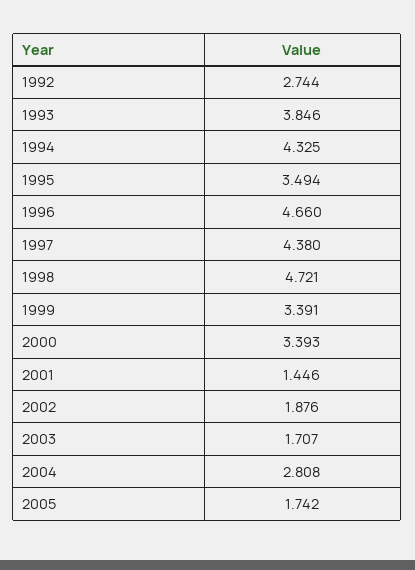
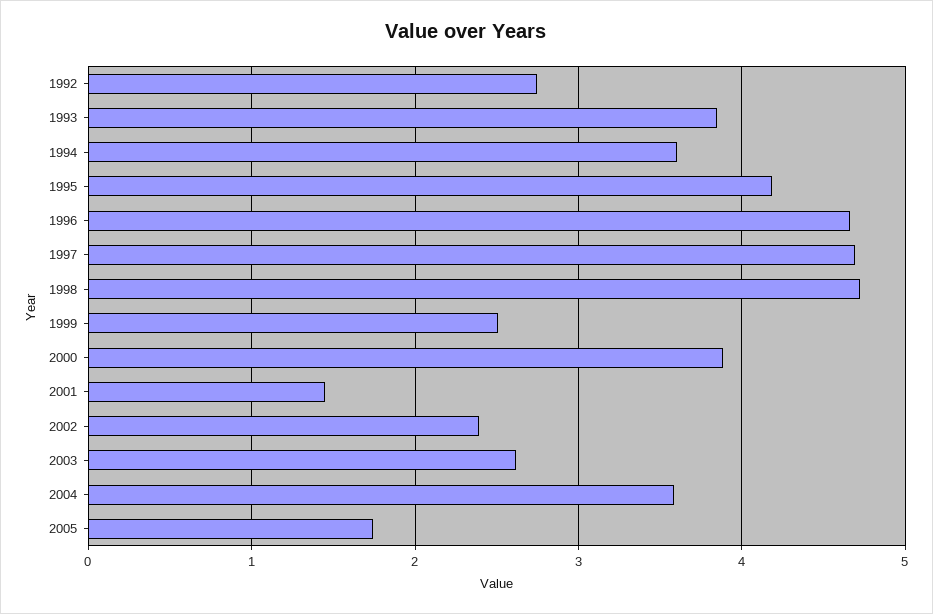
  {
    "1992": 2.744,
    "1993": 3.846,
-   "1994": 4.325,
+   "1994": 3.6,
-   "1995": 3.494,
+   "1995": 4.2,
    "1996": 4.66,
-   "1997": 4.38,
+   "1997": 4.7,
    "1998": 4.721,
-   "1999": 3.391,
+   "1999": 2.5,
-   "2000": 3.393,
+   "2000": 3.9,
    "2001": 1.446,
-   "2002": 1.876,
+   "2002": 2.4,
-   "2003": 1.707,
+   "2003": 2.6,
-   "2004": 2.808,
+   "2004": 3.6,
    "2005": 1.742
  }

